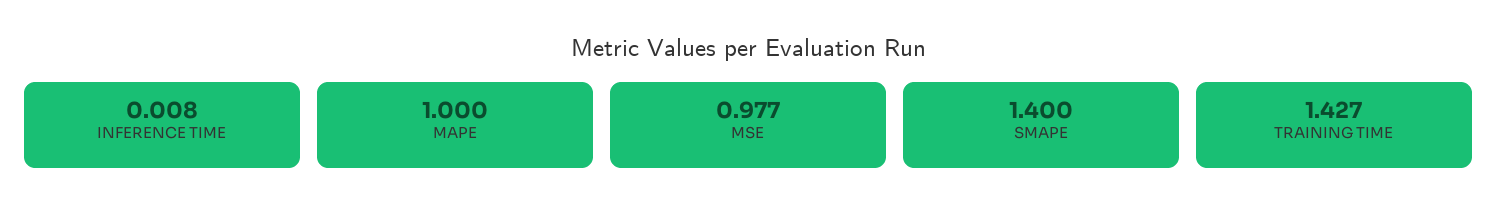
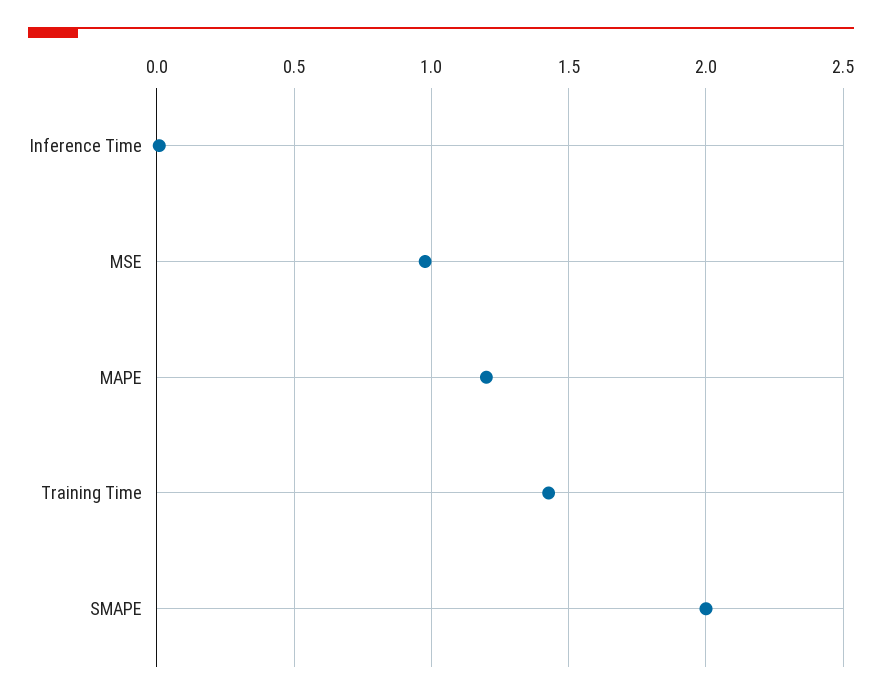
  {
    "INFERENCE TIME": 0.008,
-   "MAPE": 1,
+   "MAPE": 1.2,
    "MSE": 0.977,
-   "SMAPE": 1.4,
+   "SMAPE": 2,
    "TRAINING TIME": 1.427
  }

